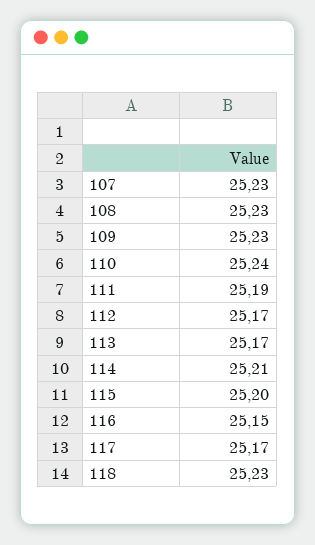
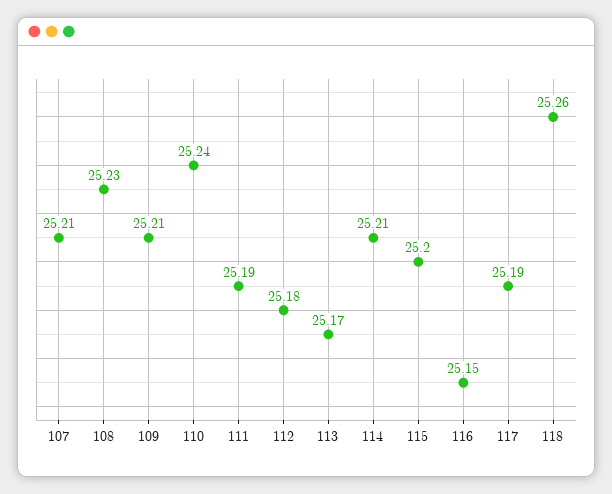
  {
-   "107": 25.23,
+   "107": 25.21,
    "108": 25.23,
-   "109": 25.23,
+   "109": 25.21,
    "110": 25.24,
    "111": 25.19,
-   "112": 25.17,
+   "112": 25.18,
    "113": 25.17,
    "114": 25.21,
    "115": 25.2,
    "116": 25.15,
-   "117": 25.17,
+   "117": 25.19,
-   "118": 25.23
+   "118": 25.26
  }

